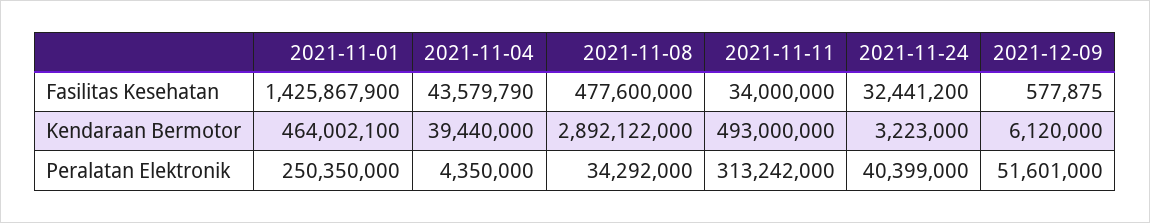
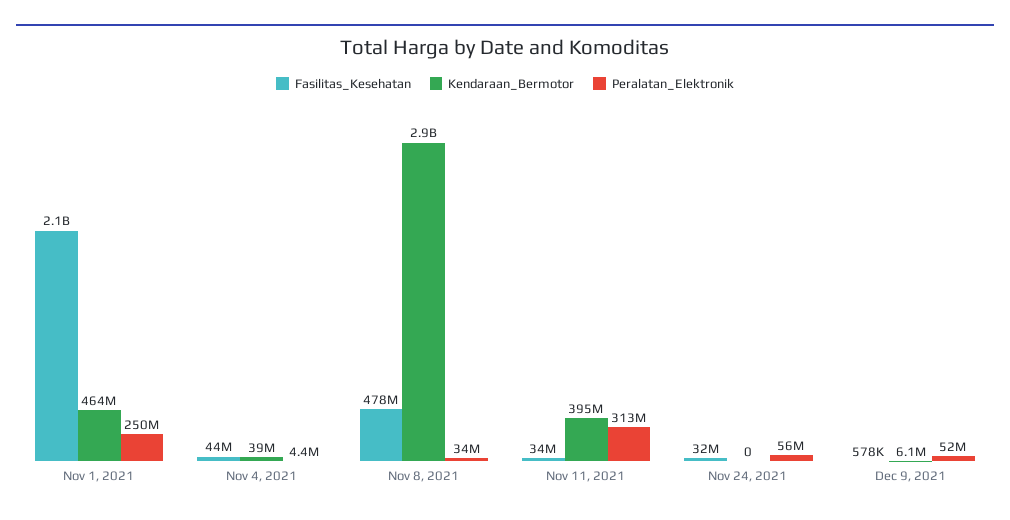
  {
    "Fasilitas Kesehatan": {
-     "2021-11-01": 1425867900,
+     "2021-11-01": 2100000000,
      "2021-11-04": 43579790,
      "2021-11-08": 477600000,
      "2021-11-11": 34000000,
      "2021-11-24": 32441200,
      "2021-12-09": 577875
    },
    "Kendaraan Bermotor": {
      "2021-11-01": 464002100,
      "2021-11-04": 39440000,
      "2021-11-08": 2892122000,
-     "2021-11-11": 493000000,
+     "2021-11-11": 395000000,
-     "2021-11-24": 3223000,
+     "2021-11-24": 0,
      "2021-12-09": 6120000
    },
    "Peralatan Elektronik": {
      "2021-11-01": 250350000,
      "2021-11-04": 4350000,
      "2021-11-08": 34292000,
      "2021-11-11": 313242000,
-     "2021-11-24": 40399000,
+     "2021-11-24": 56000000,
      "2021-12-09": 51601000
    }
  }

